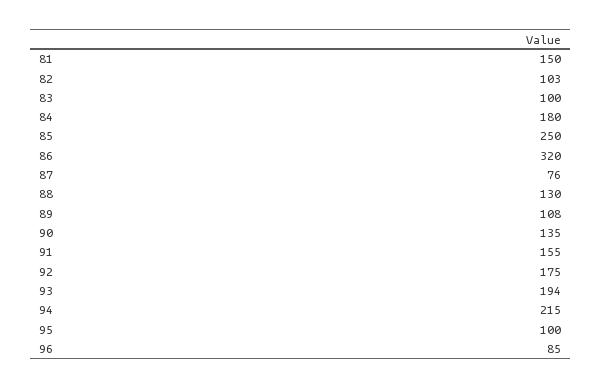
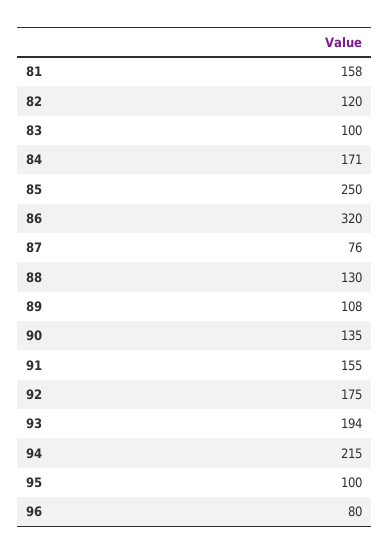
  {
-   "81": 150,
+   "81": 158,
-   "82": 103,
+   "82": 120,
    "83": 100,
-   "84": 180,
+   "84": 171,
    "85": 250,
    "86": 320,
    "87": 76,
    "88": 130,
    "89": 108,
    "90": 135,
    "91": 155,
    "92": 175,
    "93": 194,
    "94": 215,
    "95": 100,
-   "96": 85
+   "96": 80
  }

